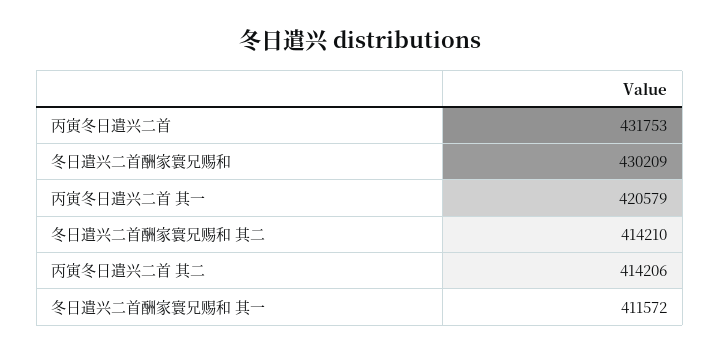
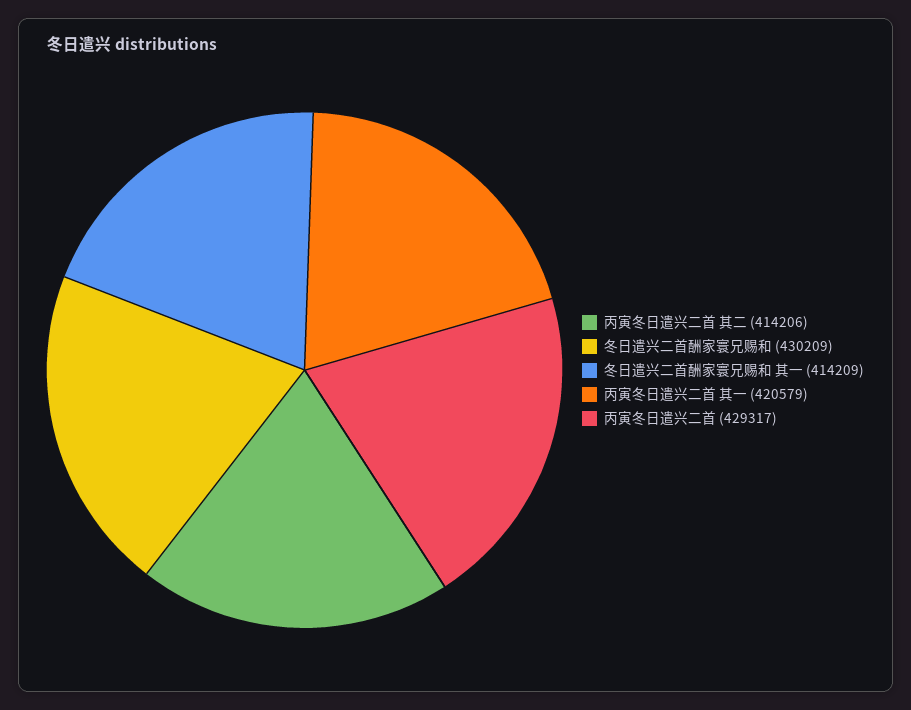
  {
-   "丙寅冬日遣兴二首": 431753,
+   "丙寅冬日遣兴二首": 429317,
    "冬日遣兴二首酬家寰兄赐和": 430209,
    "丙寅冬日遣兴二首 其一": 420579,
-   "冬日遣兴二首酬家寰兄赐和 其二": 414210,
    "丙寅冬日遣兴二首 其二": 414206,
-   "冬日遣兴二首酬家寰兄赐和 其一": 411572
+   "冬日遣兴二首酬家寰兄赐和 其一": 414209
  }

